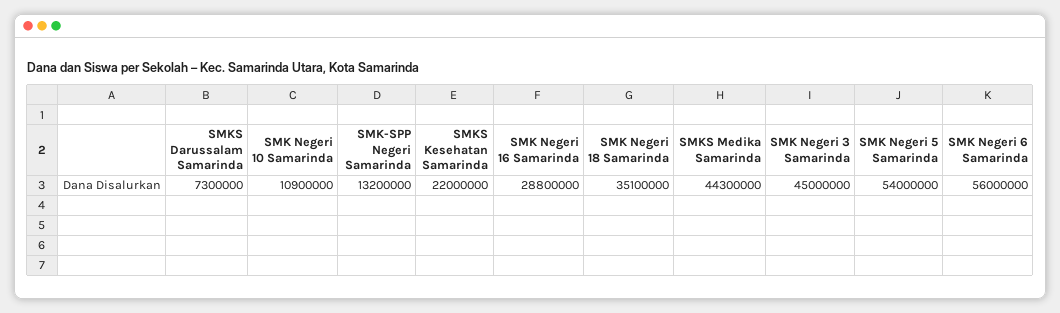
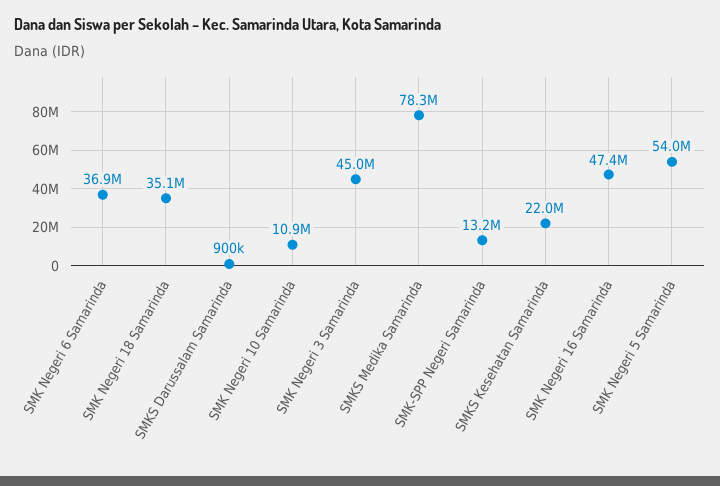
  {
-   "SMKS Darussalam Samarinda": 7300000,
+   "SMKS Darussalam Samarinda": 900000,
    "SMK Negeri 10 Samarinda": 10900000,
    "SMK-SPP Negeri Samarinda": 13200000,
    "SMKS Kesehatan Samarinda": 22000000,
-   "SMK Negeri 16 Samarinda": 28800000,
+   "SMK Negeri 16 Samarinda": 47400000,
    "SMK Negeri 18 Samarinda": 35100000,
-   "SMKS Medika Samarinda": 44300000,
+   "SMKS Medika Samarinda": 78300000,
    "SMK Negeri 3 Samarinda": 45000000,
    "SMK Negeri 5 Samarinda": 54000000,
-   "SMK Negeri 6 Samarinda": 56000000
+   "SMK Negeri 6 Samarinda": 36900000
  }

